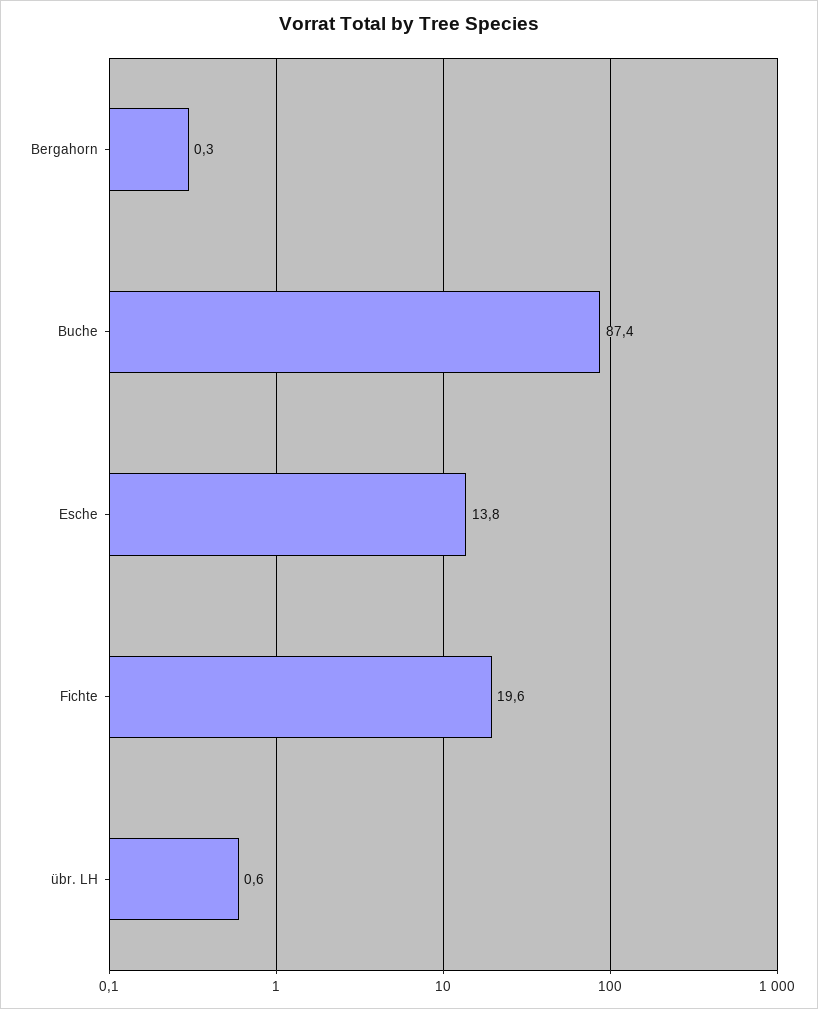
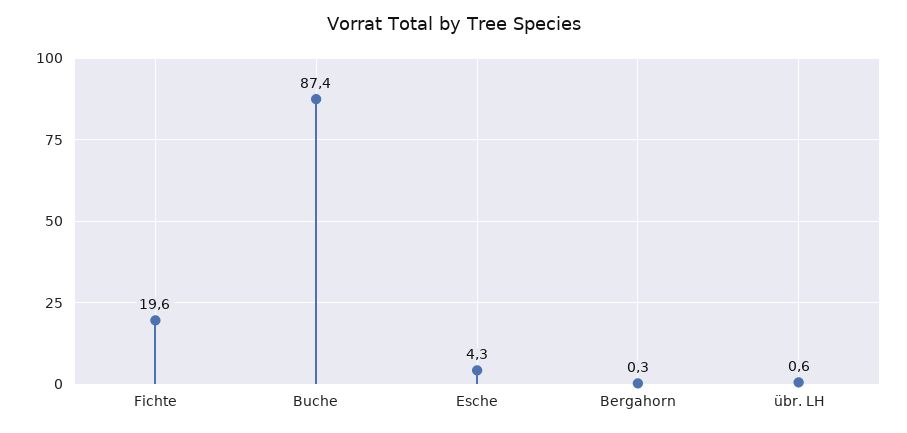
  {
    "Bergahorn": 0.3,
    "Buche": 87.4,
-   "Esche": 13.8,
+   "Esche": 4.3,
    "Fichte": 19.6,
    "übr. LH": 0.6
  }

